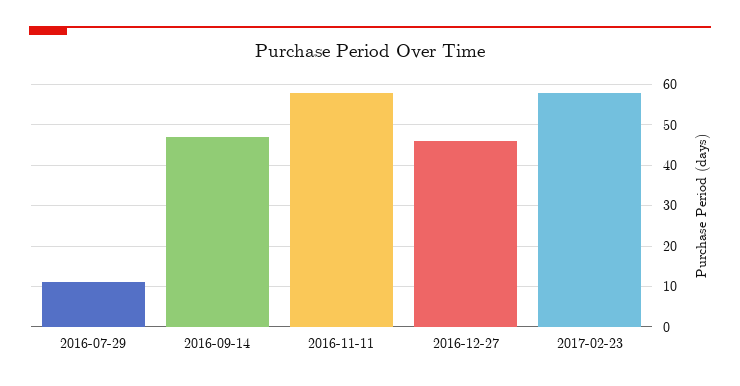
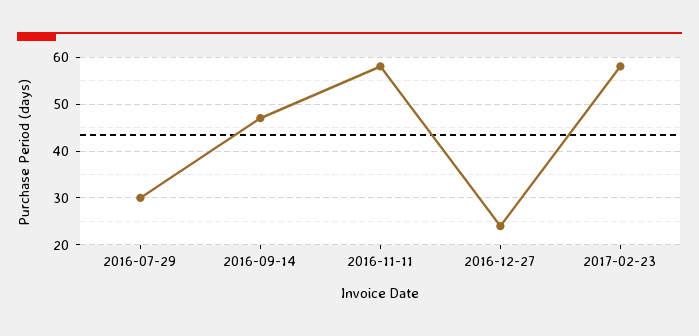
  {
-   "2016-07-29": 10,
+   "2016-07-29": 30,
    "2016-09-14": 45,
    "2016-11-11": 60,
-   "2016-12-27": 45,
+   "2016-12-27": 25,
    "2017-02-23": 60
  }

